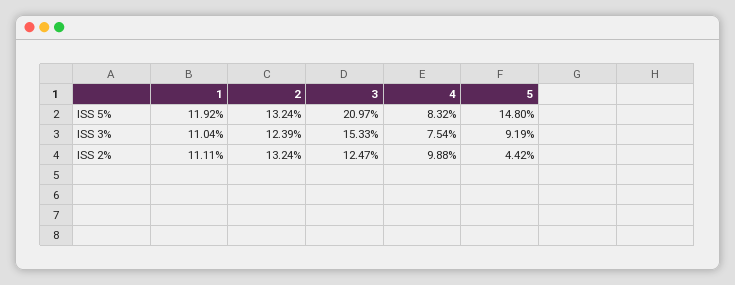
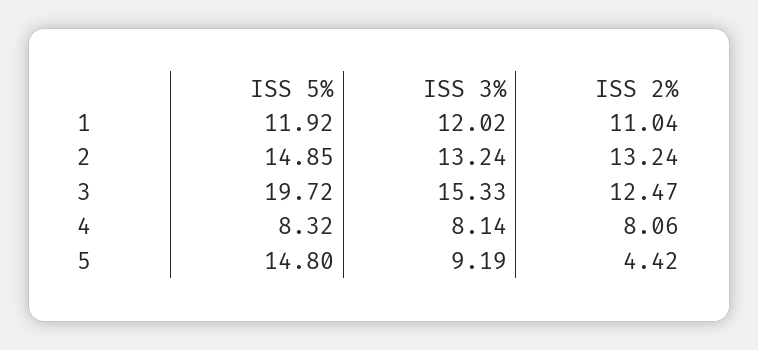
  {
    "1": {
      "ISS 5%": 11.92,
-     "ISS 3%": 11.04,
+     "ISS 3%": 12.02,
-     "ISS 2%": 11.11
+     "ISS 2%": 11.04
    },
    "2": {
-     "ISS 5%": 13.24,
+     "ISS 5%": 14.85,
-     "ISS 3%": 12.39,
+     "ISS 3%": 13.24,
      "ISS 2%": 13.24
    },
    "3": {
-     "ISS 5%": 20.97,
+     "ISS 5%": 19.72,
      "ISS 3%": 15.33,
      "ISS 2%": 12.47
    },
    "4": {
      "ISS 5%": 8.32,
-     "ISS 3%": 7.54,
+     "ISS 3%": 8.14,
-     "ISS 2%": 9.88
+     "ISS 2%": 8.06
    },
    "5": {
      "ISS 5%": 14.8,
      "ISS 3%": 9.19,
      "ISS 2%": 4.42
    }
  }

